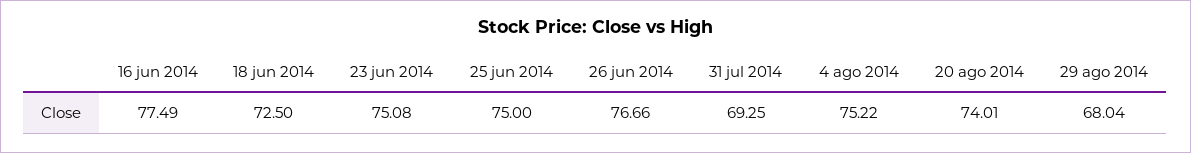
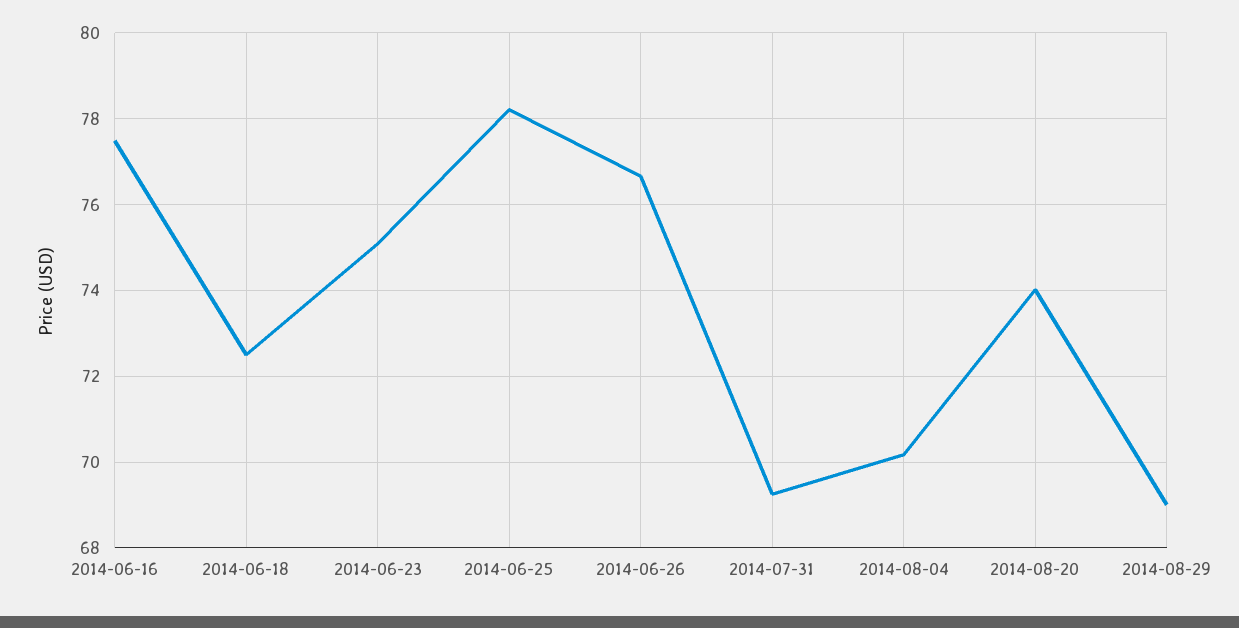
  {
    "16 jun 2014": 77.49,
    "18 jun 2014": 72.5,
    "23 jun 2014": 75.08,
-   "25 jun 2014": 75,
+   "25 jun 2014": 78.2,
    "26 jun 2014": 76.66,
    "31 jul 2014": 69.25,
-   "4 ago 2014": 75.22,
+   "4 ago 2014": 70.2,
    "20 ago 2014": 74.01,
-   "29 ago 2014": 68.04
+   "29 ago 2014": 69
  }

